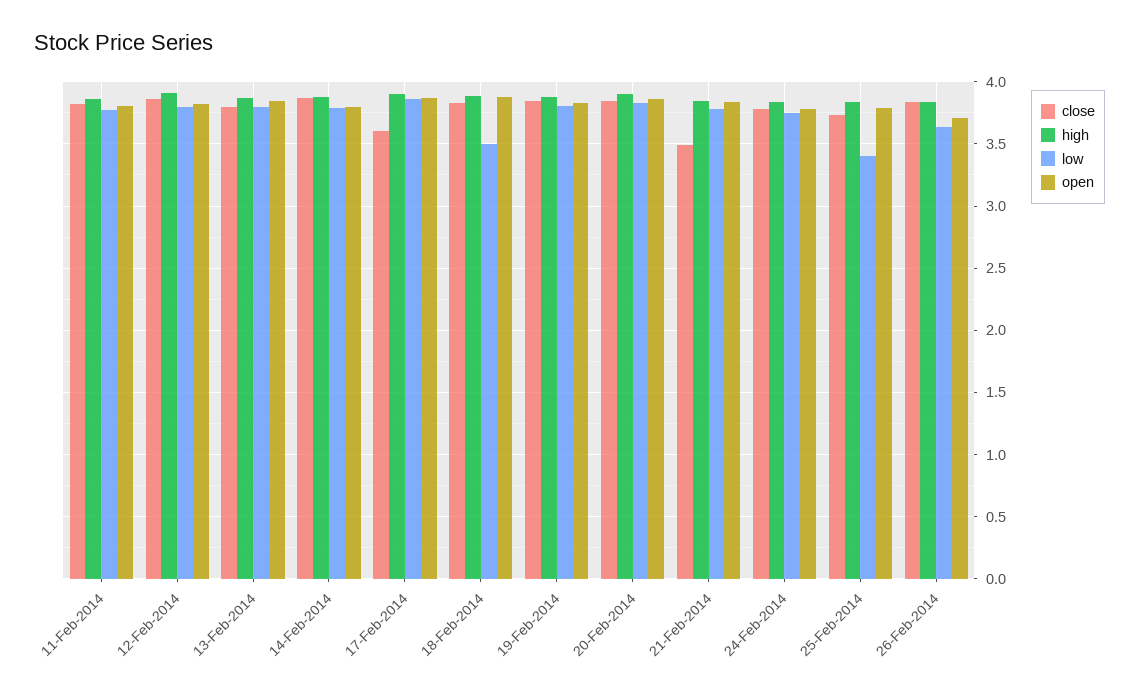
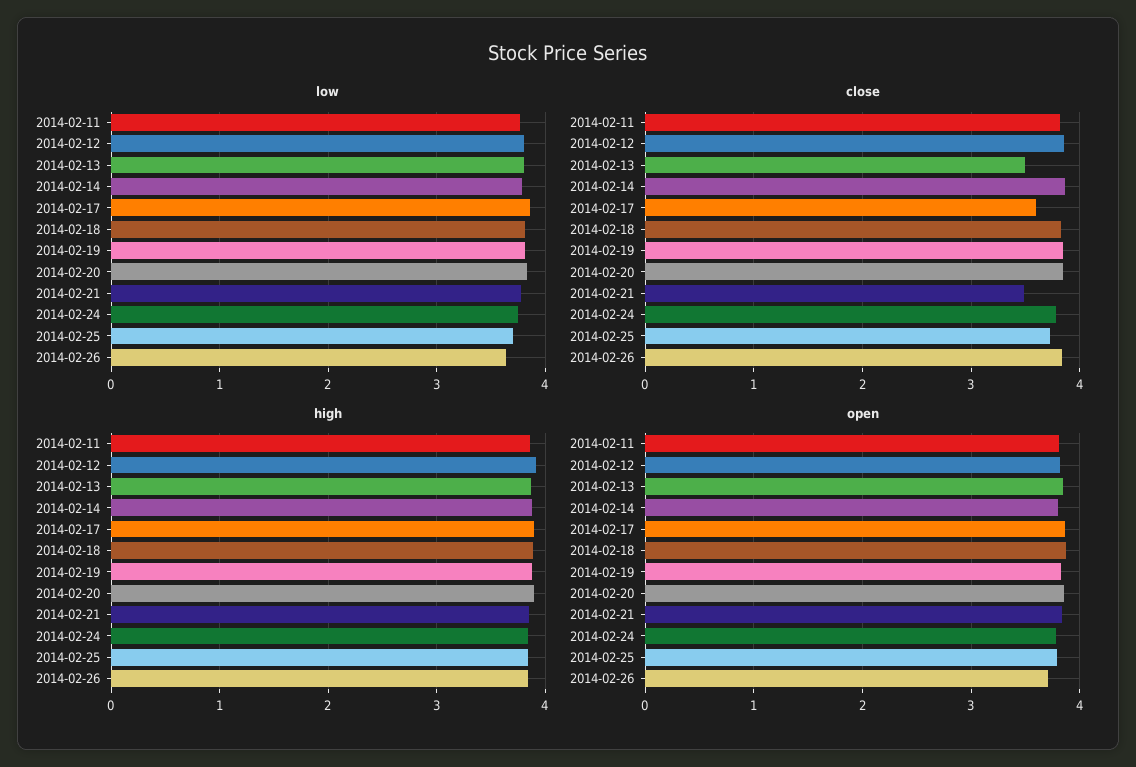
  {
    "close": {
      "11-Feb-2014": 3.8,
      "12-Feb-2014": 3.85,
-     "13-Feb-2014": 3.8,
+     "13-Feb-2014": 3.5,
      "14-Feb-2014": 3.85,
      "17-Feb-2014": 3.6,
      "18-Feb-2014": 3.85,
      "19-Feb-2014": 3.85,
      "20-Feb-2014": 3.85,
      "21-Feb-2014": 3.5,
      "24-Feb-2014": 3.8,
      "25-Feb-2014": 3.75,
      "26-Feb-2014": 3.85
    },
    "high": {
      "11-Feb-2014": 3.85,
      "12-Feb-2014": 3.9,
      "13-Feb-2014": 3.85,
      "14-Feb-2014": 3.9,
      "17-Feb-2014": 3.9,
      "18-Feb-2014": 3.9,
      "19-Feb-2014": 3.9,
      "20-Feb-2014": 3.9,
      "21-Feb-2014": 3.85,
      "24-Feb-2014": 3.85,
      "25-Feb-2014": 3.85,
      "26-Feb-2014": 3.85
    },
    "low": {
      "11-Feb-2014": 3.75,
      "12-Feb-2014": 3.8,
      "13-Feb-2014": 3.8,
      "14-Feb-2014": 3.8,
      "17-Feb-2014": 3.85,
-     "18-Feb-2014": 3.5,
+     "18-Feb-2014": 3.8,
      "19-Feb-2014": 3.8,
      "20-Feb-2014": 3.85,
      "21-Feb-2014": 3.8,
      "24-Feb-2014": 3.75,
-     "25-Feb-2014": 3.4,
+     "25-Feb-2014": 3.7,
      "26-Feb-2014": 3.65
    },
    "open": {
      "11-Feb-2014": 3.8,
      "12-Feb-2014": 3.8,
      "13-Feb-2014": 3.85,
      "14-Feb-2014": 3.8,
      "17-Feb-2014": 3.85,
      "18-Feb-2014": 3.9,
      "19-Feb-2014": 3.85,
      "20-Feb-2014": 3.85,
      "21-Feb-2014": 3.85,
      "24-Feb-2014": 3.8,
      "25-Feb-2014": 3.8,
      "26-Feb-2014": 3.7
    }
  }

